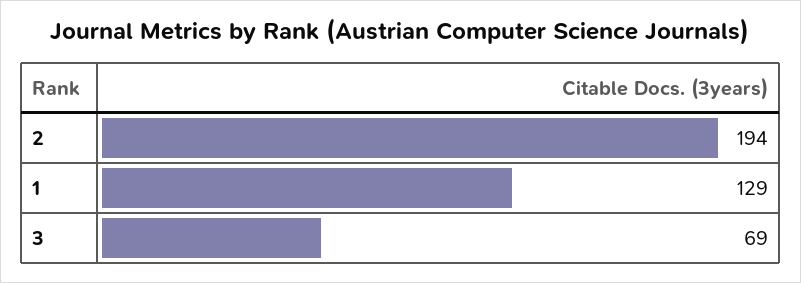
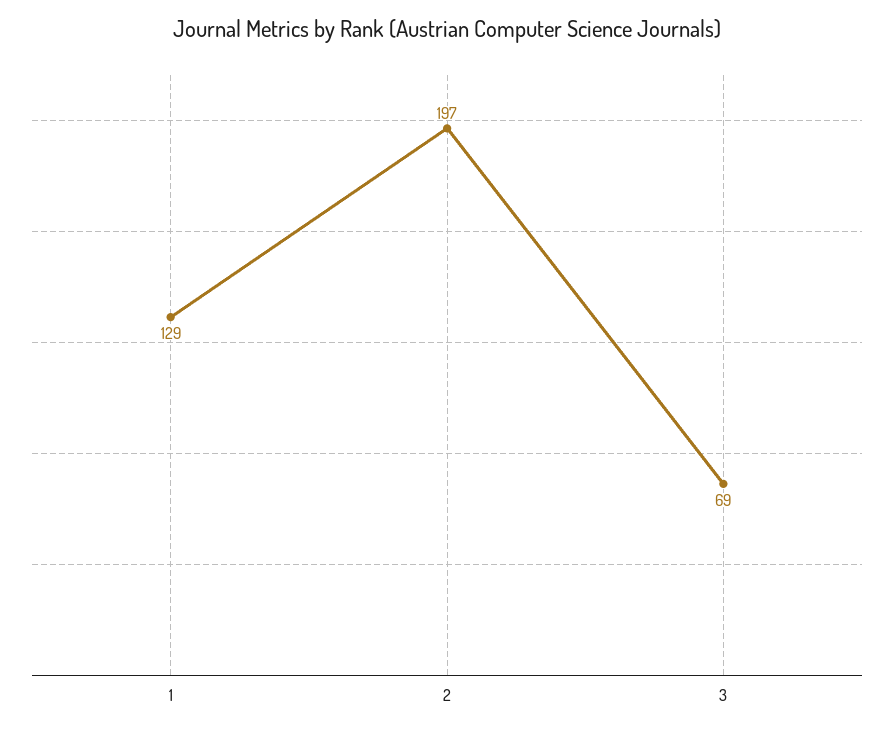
  {
-   "2": 194,
+   "2": 197,
    "1": 129,
    "3": 69
  }

